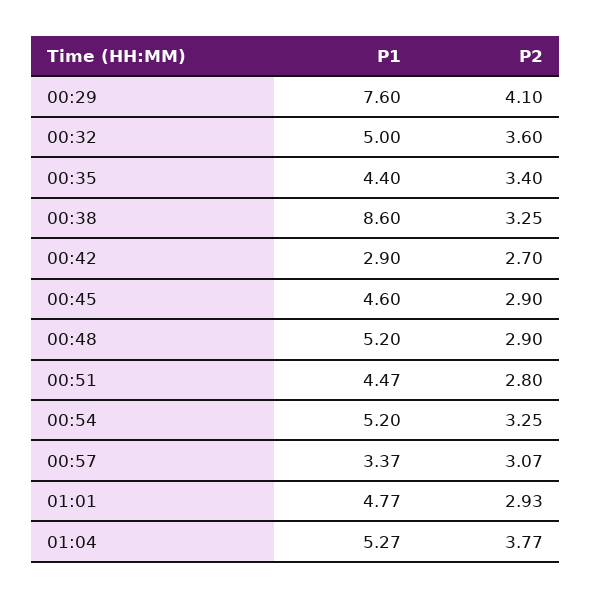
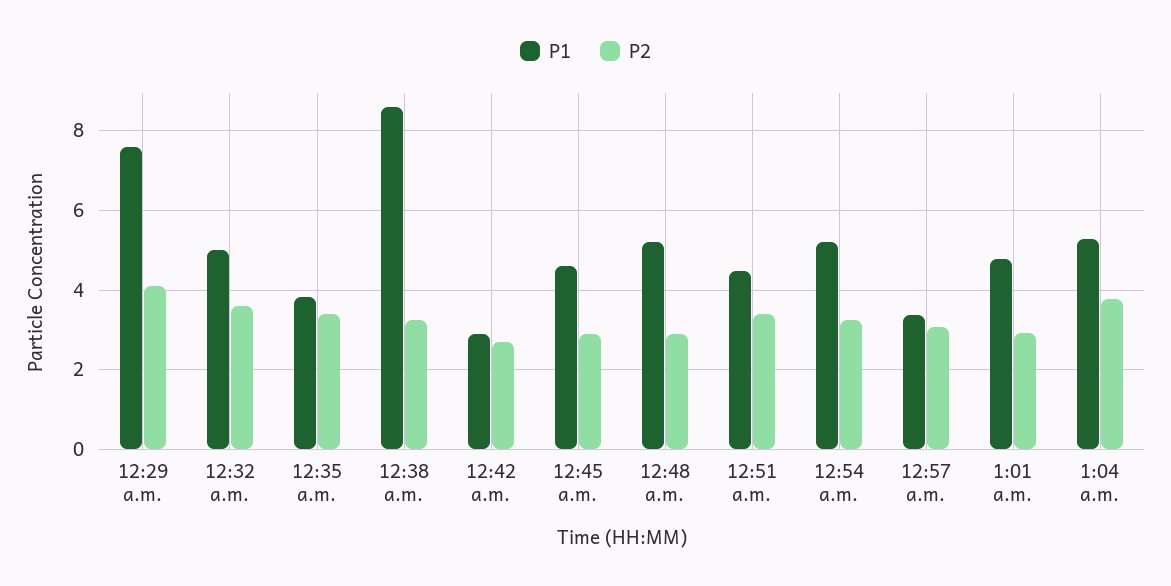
  {
    "P1": {
      "00:29": 7.6,
      "00:32": 5,
-     "00:35": 4.4,
+     "00:35": 3.8,
      "00:38": 8.6,
      "00:42": 2.9,
      "00:45": 4.6,
      "00:48": 5.2,
      "00:51": 4.47,
      "00:54": 5.2,
      "00:57": 3.37,
      "01:01": 4.77,
      "01:04": 5.27
    },
    "P2": {
      "00:29": 4.1,
      "00:32": 3.6,
      "00:35": 3.4,
      "00:38": 3.25,
      "00:42": 2.7,
      "00:45": 2.9,
      "00:48": 2.9,
-     "00:51": 2.8,
+     "00:51": 3.4,
      "00:54": 3.25,
      "00:57": 3.07,
      "01:01": 2.93,
      "01:04": 3.77
    }
  }

